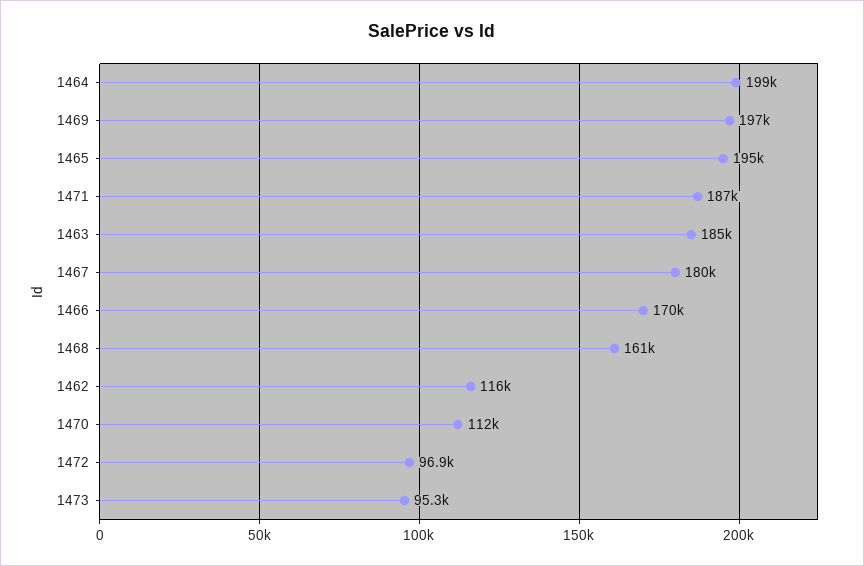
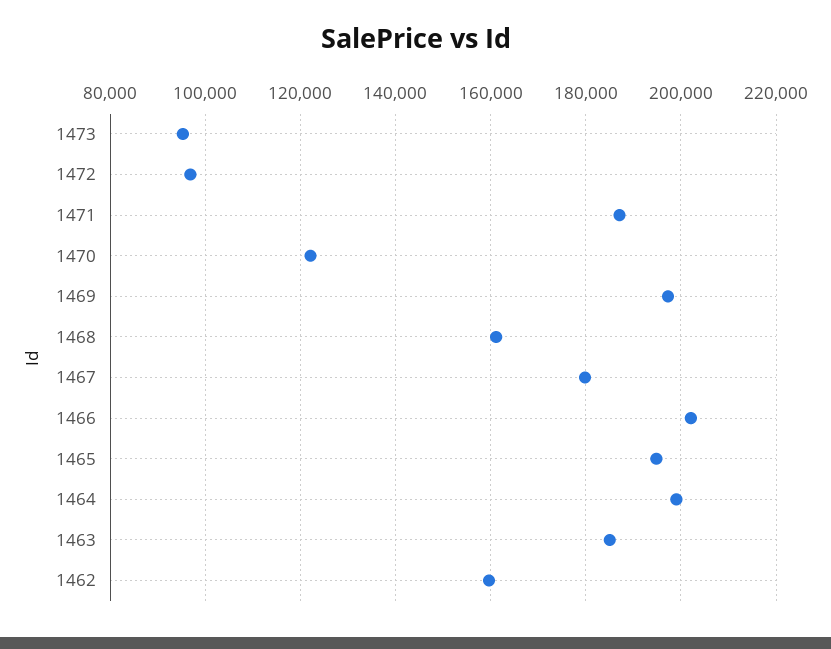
  {
    "1464": 199000,
    "1469": 197000,
    "1465": 195000,
    "1471": 187000,
    "1463": 185000,
    "1467": 180000,
-   "1466": 170000,
+   "1466": 202000,
    "1468": 161000,
-   "1462": 116000,
+   "1462": 160000,
-   "1470": 112000,
+   "1470": 122000,
    "1472": 96900,
    "1473": 95300
  }

